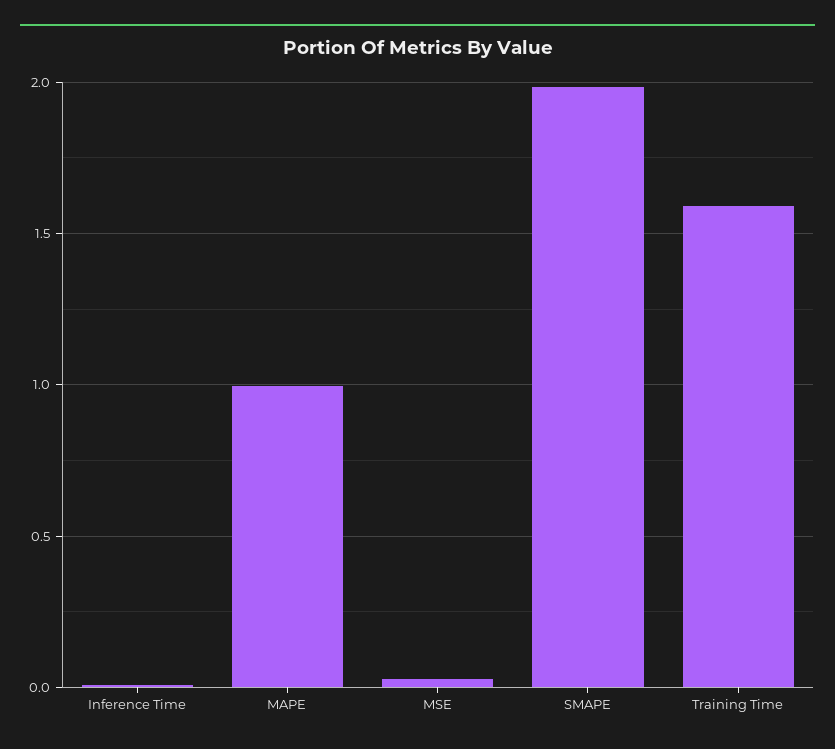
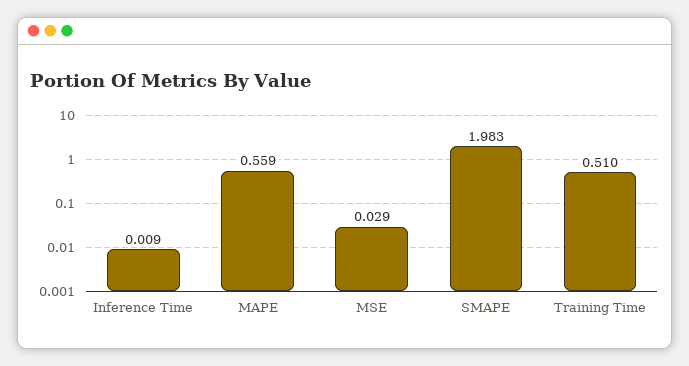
  {
    "Inference Time": 0.009,
-   "MAPE": 1,
+   "MAPE": 0.559,
    "MSE": 0.029,
    "SMAPE": 1.983,
-   "Training Time": 1.6
+   "Training Time": 0.51
  }

